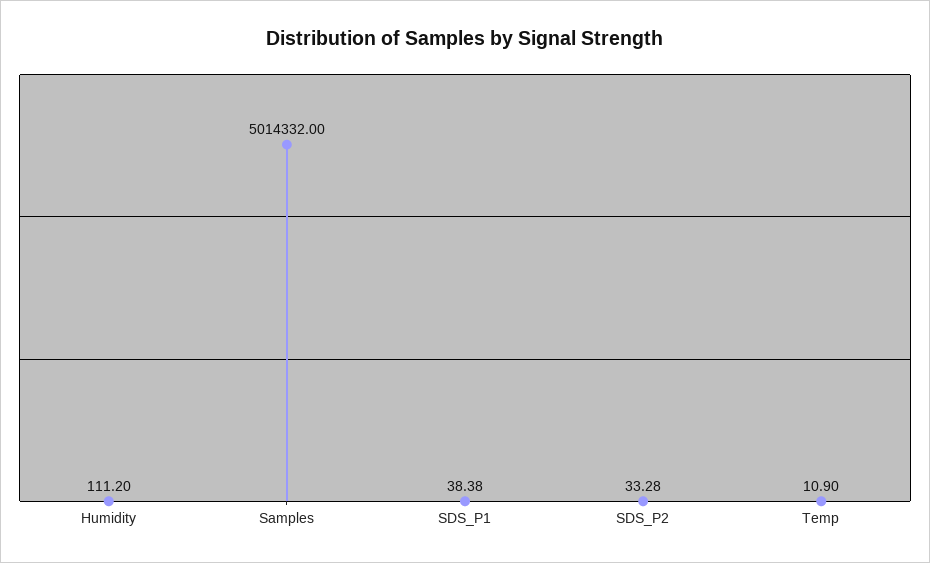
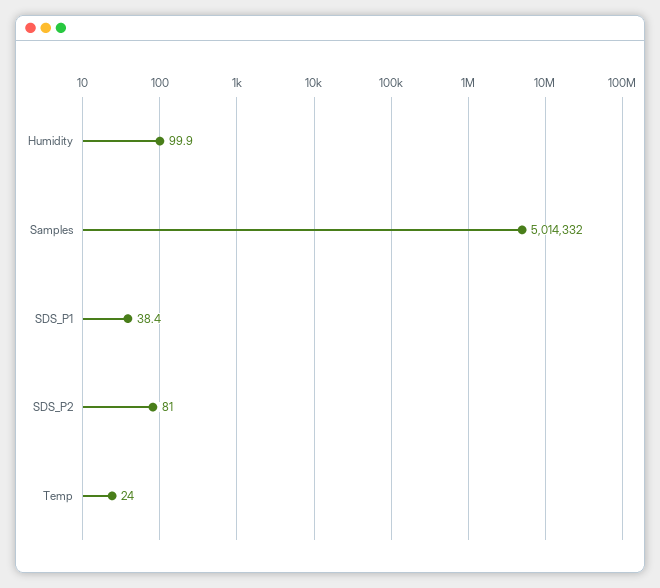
  {
-   "Humidity": 111.2,
+   "Humidity": 99.9,
    "Samples": 5014332,
    "SDS_P1": 38.38,
-   "SDS_P2": 33.28,
+   "SDS_P2": 81,
-   "Temp": 10.9
+   "Temp": 24
  }

